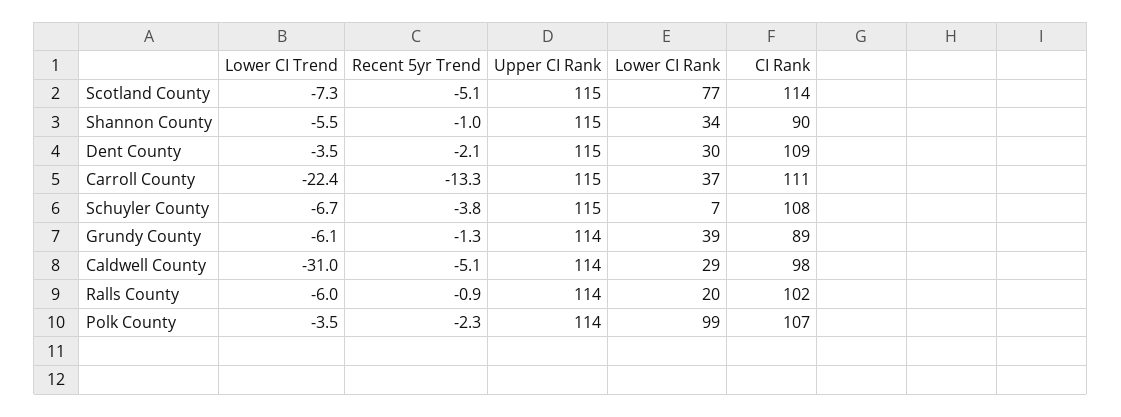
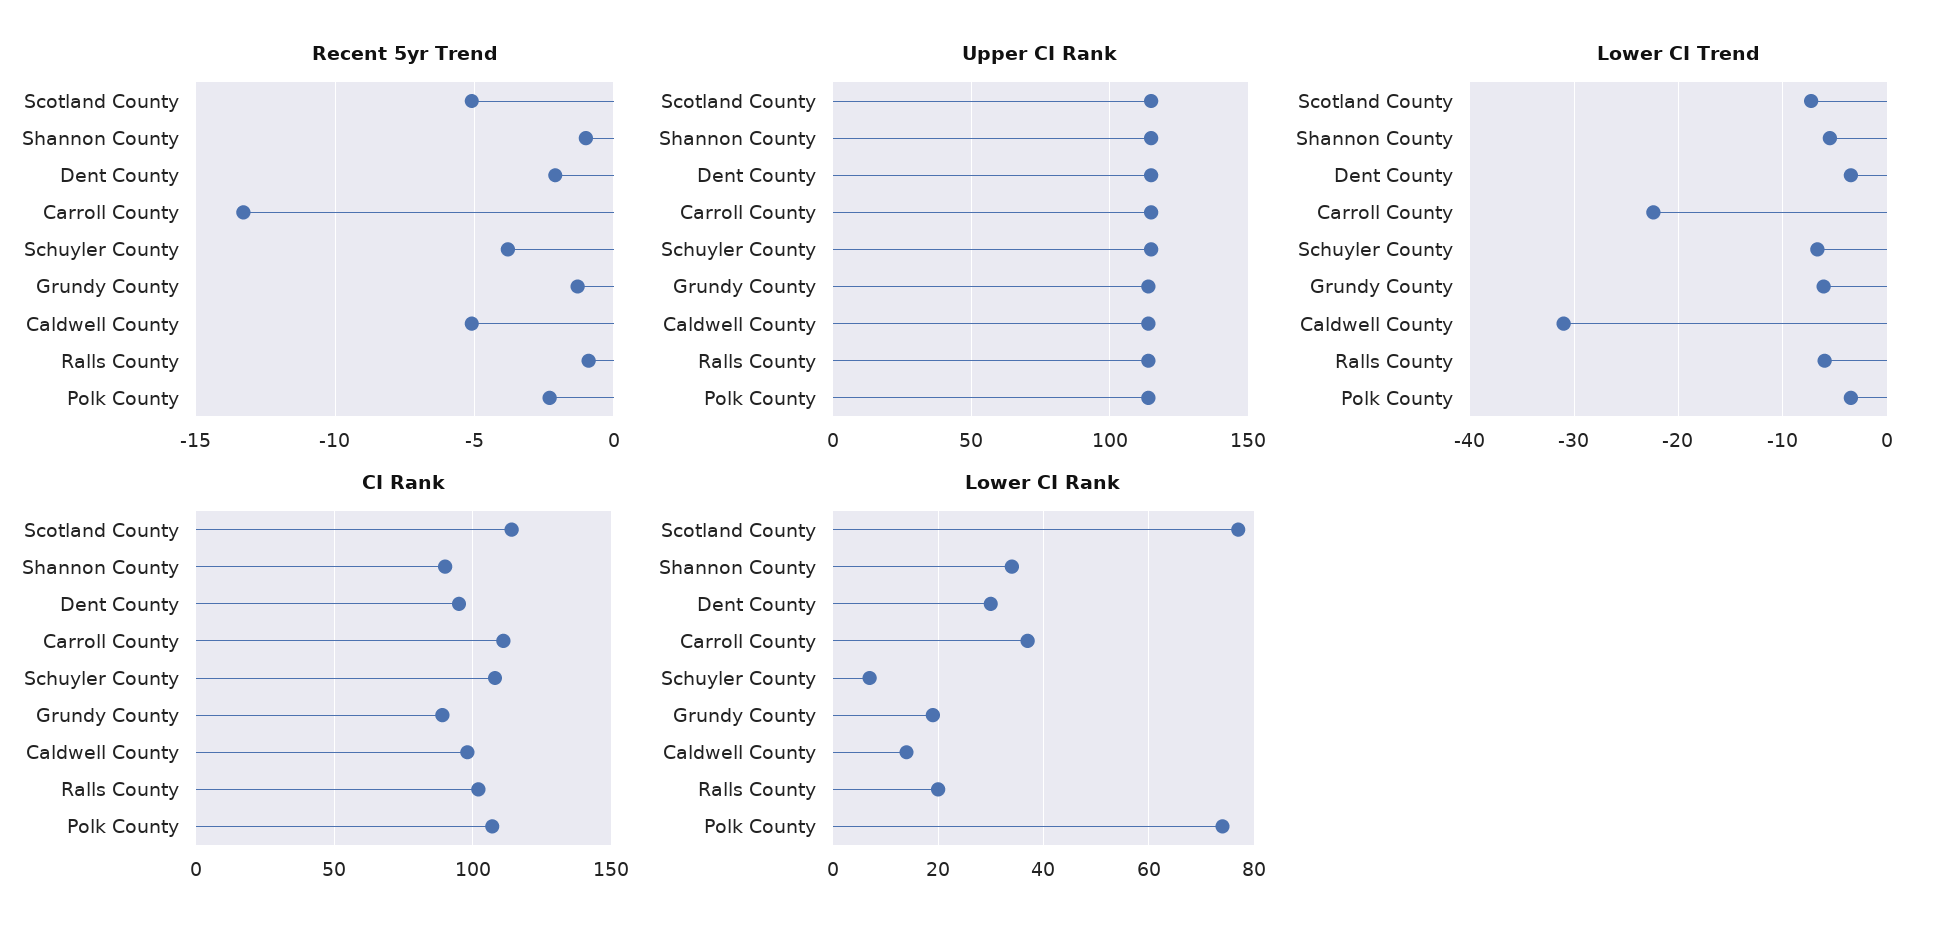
  {
    "Lower CI Trend": {
      "Scotland County": -7.3,
      "Shannon County": -5.5,
      "Dent County": -3.5,
      "Carroll County": -22.4,
      "Schuyler County": -6.7,
      "Grundy County": -6.1,
      "Caldwell County": -31,
      "Ralls County": -6,
      "Polk County": -3.5
    },
    "Recent 5yr Trend": {
      "Scotland County": -5.1,
      "Shannon County": -1,
      "Dent County": -2.1,
      "Carroll County": -13.3,
      "Schuyler County": -3.8,
      "Grundy County": -1.3,
      "Caldwell County": -5.1,
      "Ralls County": -0.9,
      "Polk County": -2.3
    },
    "Upper CI Rank": {
      "Scotland County": 115,
      "Shannon County": 115,
      "Dent County": 115,
      "Carroll County": 115,
      "Schuyler County": 115,
      "Grundy County": 114,
      "Caldwell County": 114,
      "Ralls County": 114,
      "Polk County": 114
    },
    "Lower CI Rank": {
      "Scotland County": 77,
      "Shannon County": 34,
      "Dent County": 30,
      "Carroll County": 37,
      "Schuyler County": 7,
-     "Grundy County": 39,
+     "Grundy County": 20,
-     "Caldwell County": 29,
+     "Caldwell County": 15,
      "Ralls County": 20,
-     "Polk County": 99
+     "Polk County": 75
    },
    "CI Rank": {
      "Scotland County": 114,
      "Shannon County": 90,
-     "Dent County": 109,
+     "Dent County": 95,
      "Carroll County": 111,
      "Schuyler County": 108,
      "Grundy County": 89,
      "Caldwell County": 98,
      "Ralls County": 102,
      "Polk County": 107
    }
  }

